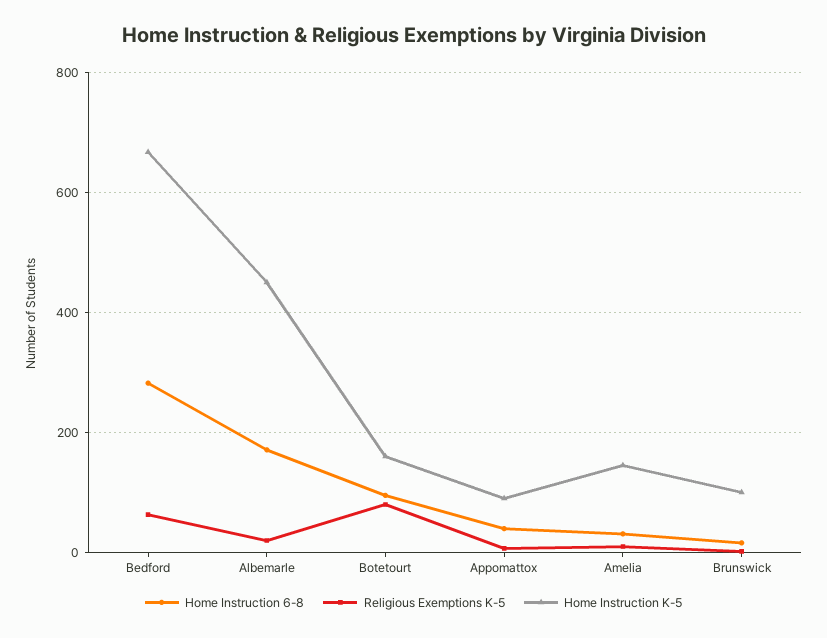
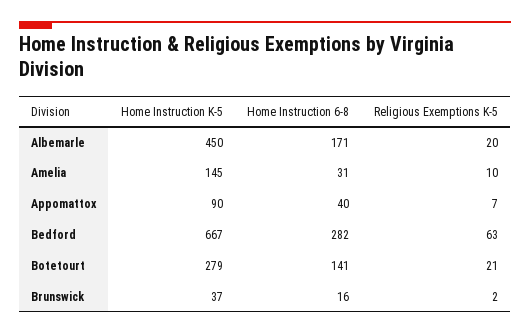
  {
    "Home Instruction 6-8": {
      "Bedford": 282,
      "Albemarle": 171,
-     "Botetourt": 100,
+     "Botetourt": 141,
      "Appomattox": 40,
      "Amelia": 31,
      "Brunswick": 16
    },
    "Religious Exemptions K-5": {
      "Bedford": 63,
      "Albemarle": 20,
-     "Botetourt": 80,
+     "Botetourt": 21,
      "Appomattox": 7,
      "Amelia": 10,
      "Brunswick": 2
    },
    "Home Instruction K-5": {
      "Bedford": 667,
      "Albemarle": 450,
-     "Botetourt": 160,
+     "Botetourt": 279,
      "Appomattox": 90,
      "Amelia": 145,
-     "Brunswick": 100
+     "Brunswick": 37
    }
  }

